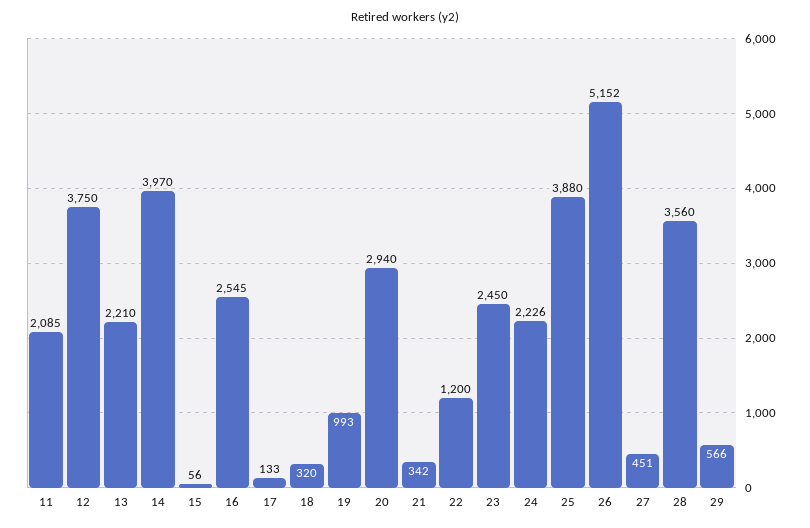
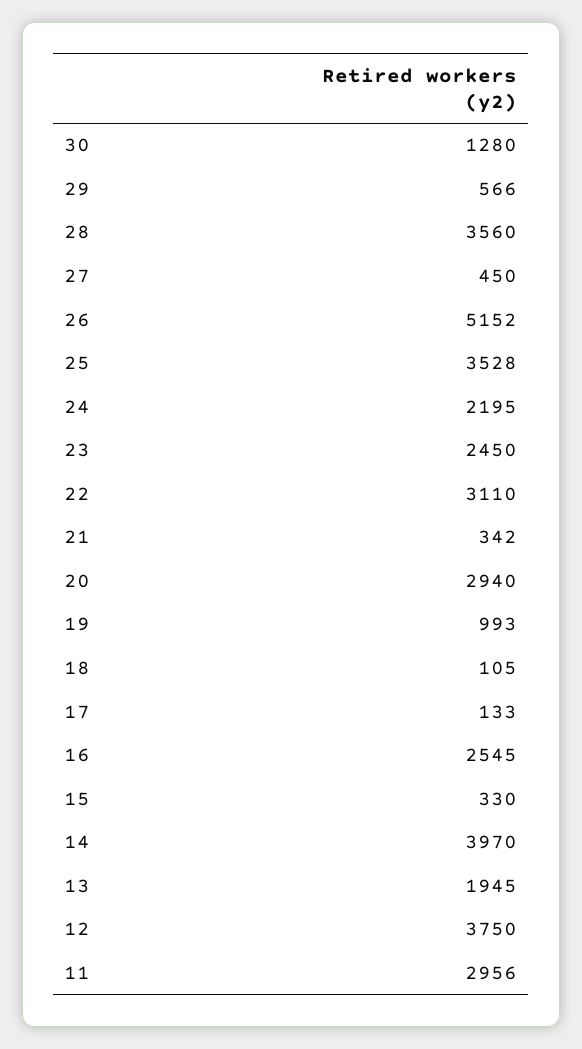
  {
-   "11": 2085,
+   "11": 2956,
    "12": 3750,
-   "13": 2210,
+   "13": 1945,
    "14": 3970,
-   "15": 56,
+   "15": 330,
    "16": 2545,
    "17": 133,
-   "18": 320,
+   "18": 105,
    "19": 993,
    "20": 2940,
    "21": 342,
-   "22": 1200,
+   "22": 3110,
    "23": 2450,
-   "24": 2226,
+   "24": 2195,
-   "25": 3880,
+   "25": 3528,
    "26": 5152,
-   "27": 451,
+   "27": 450,
    "28": 3560,
-   "29": 566
+   "29": 566,
+   "30": 1280
  }

